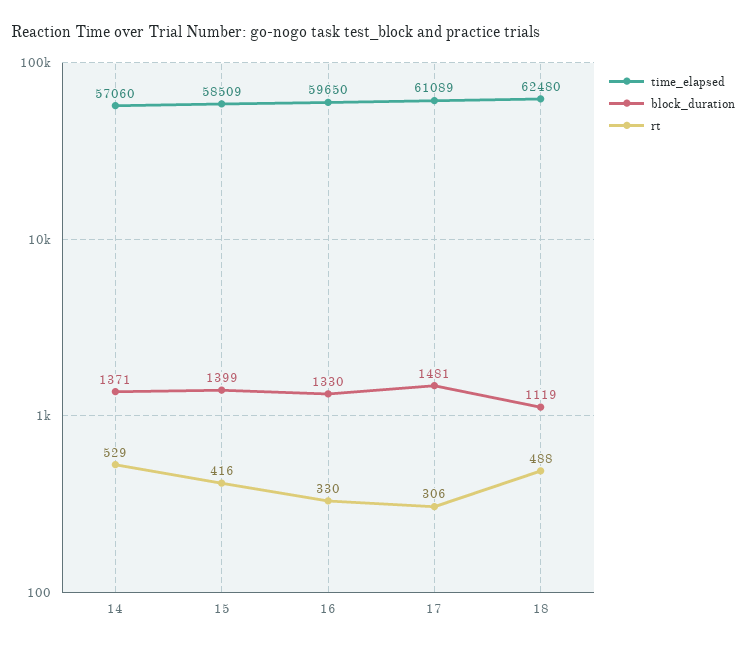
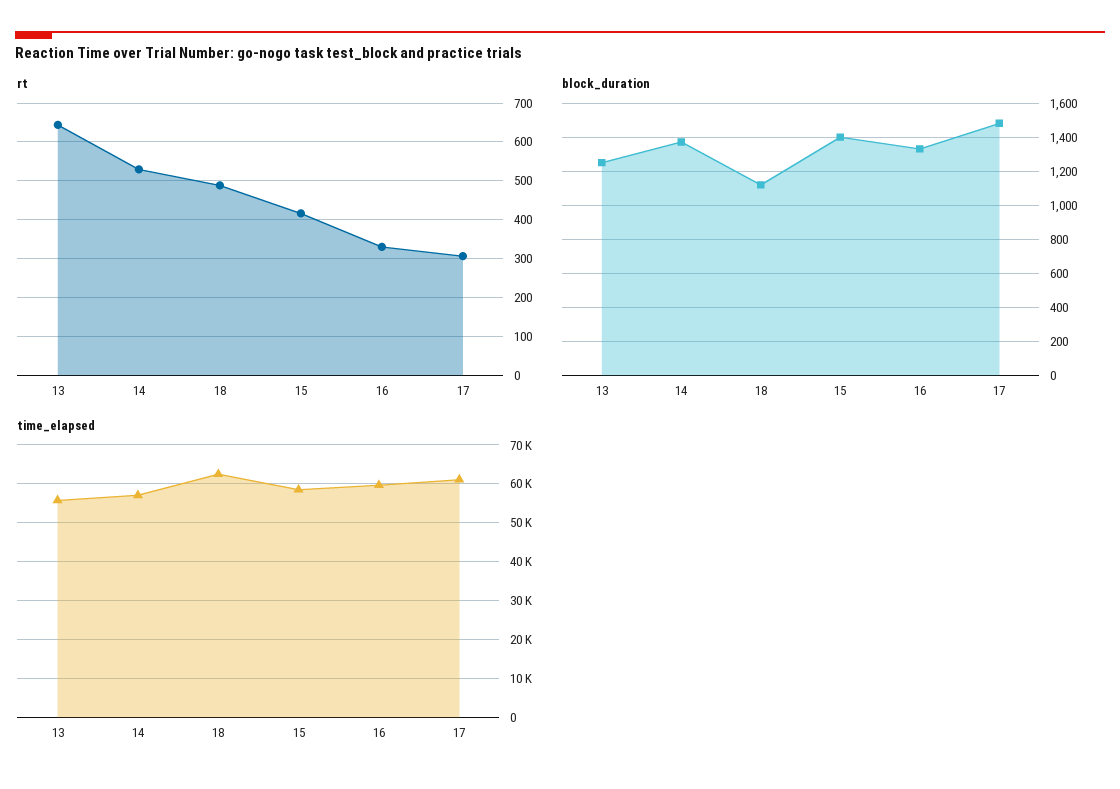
  {
    "time_elapsed": {
      "14": 57060,
      "15": 58509,
      "16": 59650,
      "17": 61089,
-     "18": 62480
+     "18": 62480,
+     "13": 56000
    },
    "block_duration": {
      "14": 1371,
      "15": 1399,
      "16": 1330,
      "17": 1481,
-     "18": 1119
+     "18": 1119,
+     "13": 1250
    },
    "rt": {
      "14": 529,
      "15": 416,
      "16": 330,
      "17": 306,
-     "18": 488
+     "18": 488,
+     "13": 640
    }
  }

